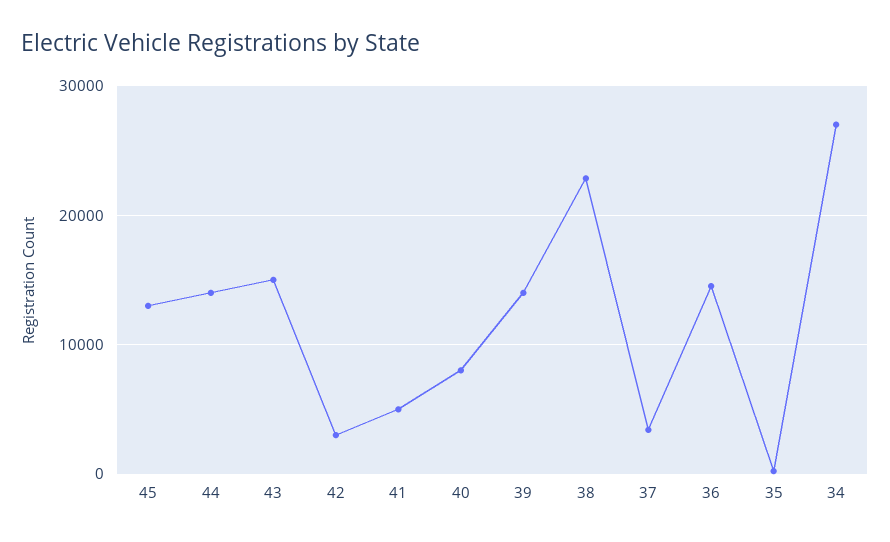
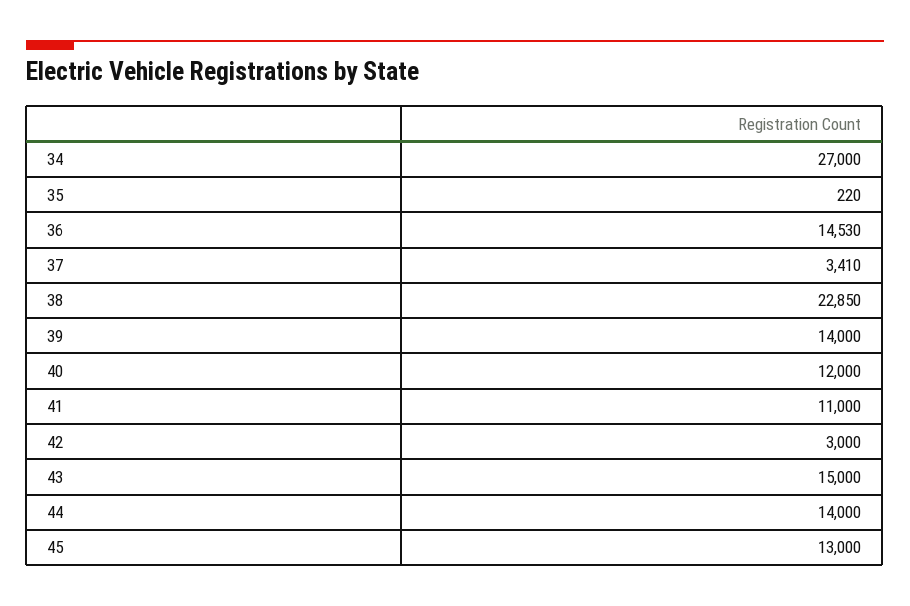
  {
    "45": 13000,
    "44": 14000,
    "43": 15000,
    "42": 3000,
-   "41": 5000,
+   "41": 11000,
-   "40": 8000,
+   "40": 12000,
    "39": 14000,
    "38": 22850,
    "37": 3410,
    "36": 14530,
    "35": 220,
    "34": 27000
  }

